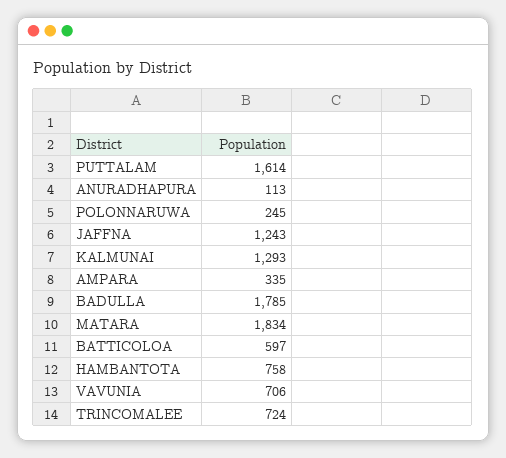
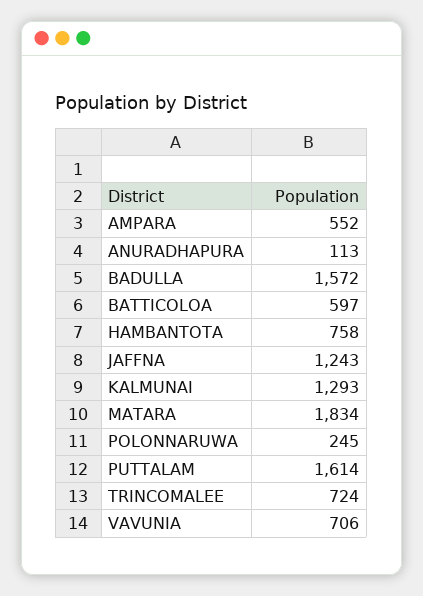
  {
    "PUTTALAM": 1614,
    "ANURADHAPURA": 113,
    "POLONNARUWA": 245,
    "JAFFNA": 1243,
    "KALMUNAI": 1293,
-   "AMPARA": 335,
+   "AMPARA": 552,
-   "BADULLA": 1785,
+   "BADULLA": 1572,
    "MATARA": 1834,
    "BATTICOLOA": 597,
    "HAMBANTOTA": 758,
    "VAVUNIA": 706,
    "TRINCOMALEE": 724
  }

